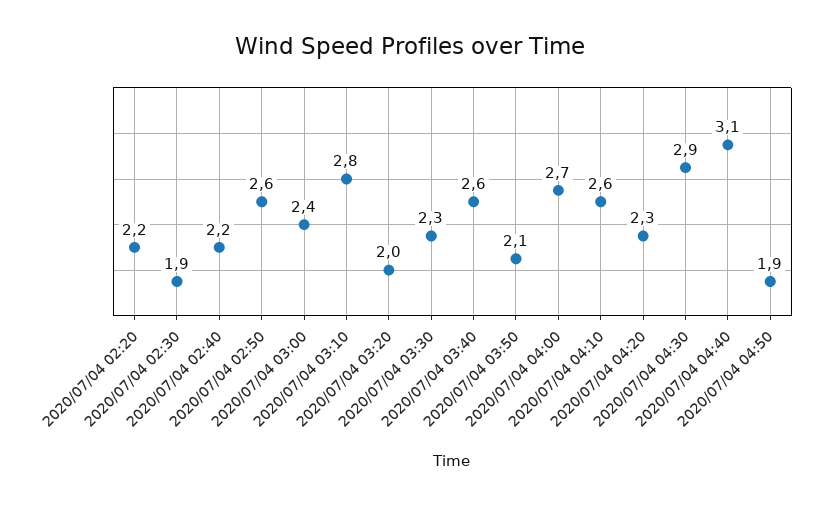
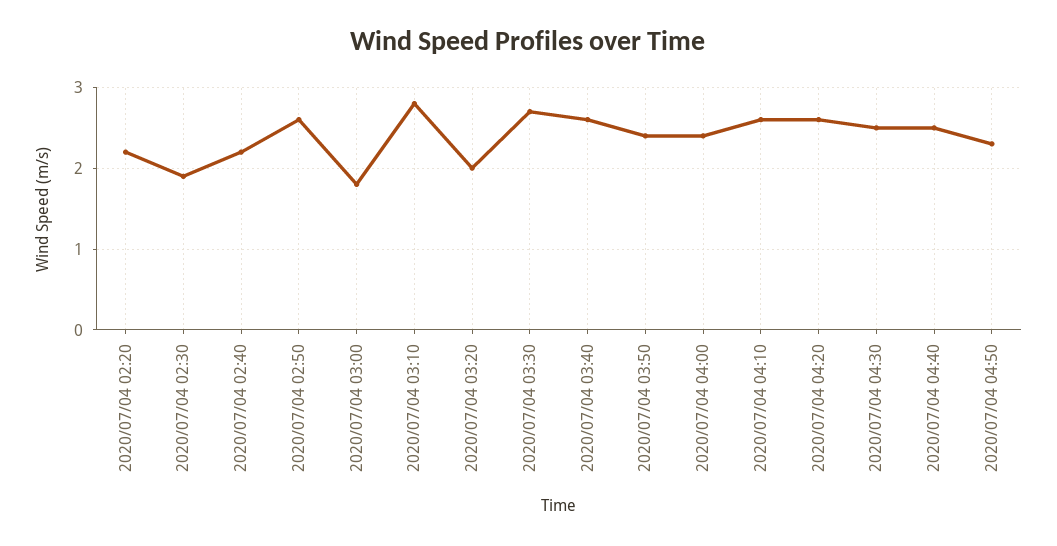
  {
    "2020/07/04 02:20": 2.2,
    "2020/07/04 02:30": 1.9,
    "2020/07/04 02:40": 2.2,
    "2020/07/04 02:50": 2.6,
-   "2020/07/04 03:00": 2.4,
+   "2020/07/04 03:00": 1.8,
    "2020/07/04 03:10": 2.8,
    "2020/07/04 03:20": 2,
-   "2020/07/04 03:30": 2.3,
+   "2020/07/04 03:30": 2.7,
    "2020/07/04 03:40": 2.6,
-   "2020/07/04 03:50": 2.1,
+   "2020/07/04 03:50": 2.4,
-   "2020/07/04 04:00": 2.7,
+   "2020/07/04 04:00": 2.4,
    "2020/07/04 04:10": 2.6,
-   "2020/07/04 04:20": 2.3,
+   "2020/07/04 04:20": 2.6,
-   "2020/07/04 04:30": 2.9,
+   "2020/07/04 04:30": 2.5,
-   "2020/07/04 04:40": 3.1,
+   "2020/07/04 04:40": 2.5,
-   "2020/07/04 04:50": 1.9
+   "2020/07/04 04:50": 2.3
  }

